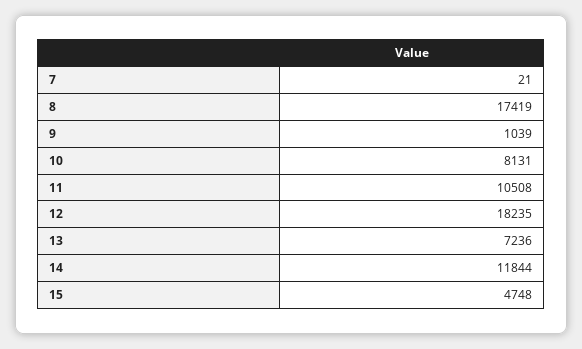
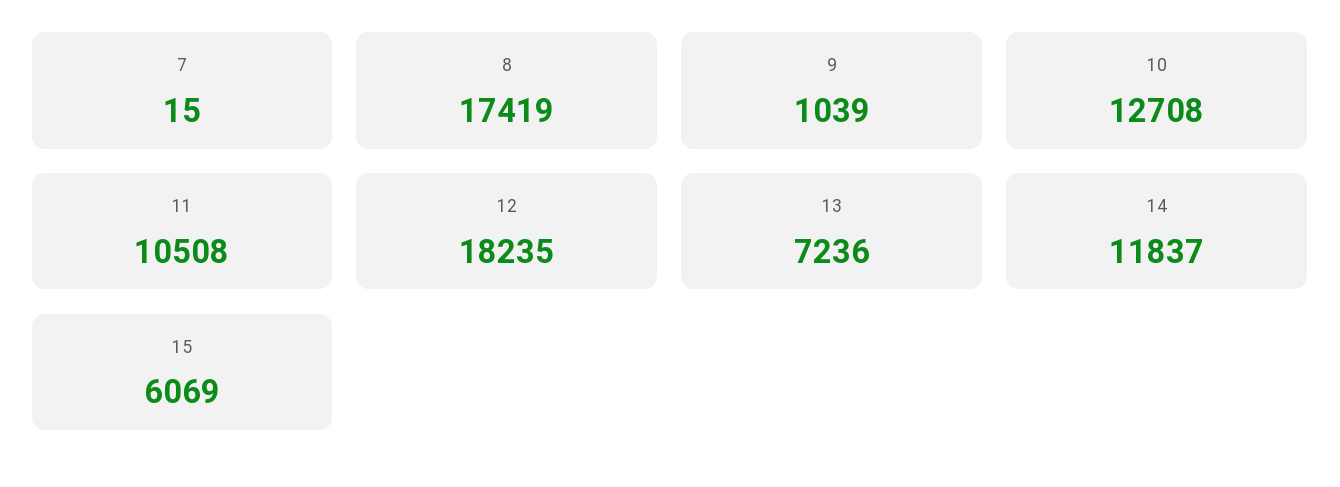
  {
-   "7": 21,
+   "7": 15,
    "8": 17419,
    "9": 1039,
-   "10": 8131,
+   "10": 12708,
    "11": 10508,
    "12": 18235,
    "13": 7236,
-   "14": 11844,
+   "14": 11837,
-   "15": 4748
+   "15": 6069
  }

